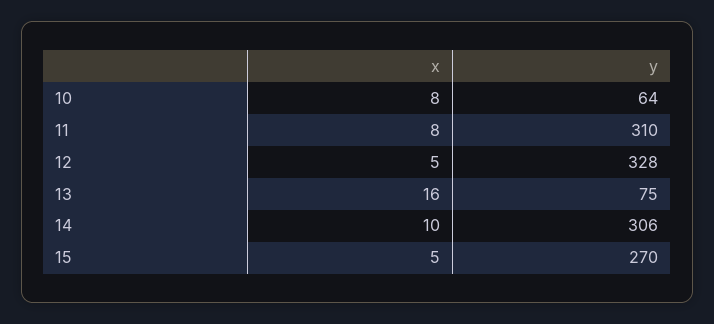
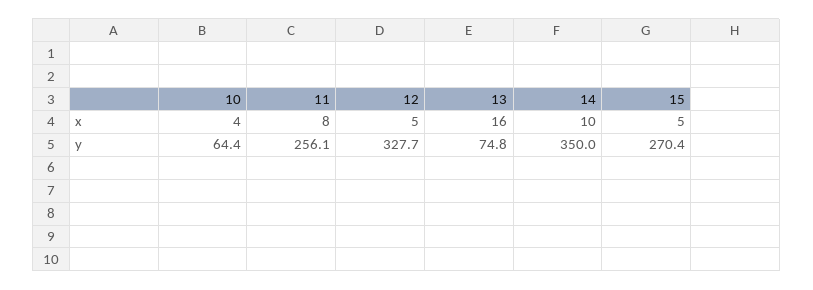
  {
    "x": {
-     "10": 8,
+     "10": 4,
      "11": 8,
      "12": 5,
      "13": 16,
      "14": 10,
      "15": 5
    },
    "y": {
      "10": 64.4,
-     "11": 310,
+     "11": 256.1,
      "12": 327.7,
      "13": 74.8,
-     "14": 306,
+     "14": 350,
      "15": 270.4
    }
  }

